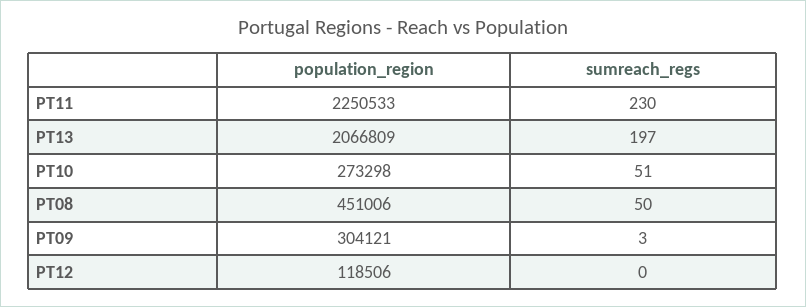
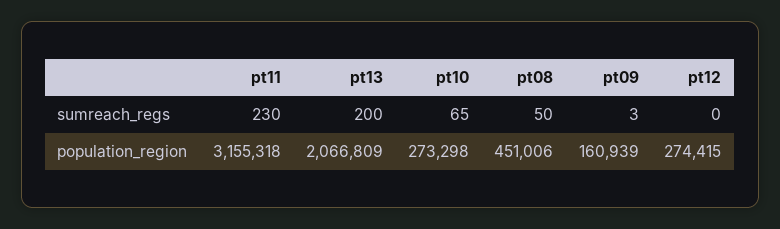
  {
    "population_region": {
-     "PT11": 2250533,
+     "PT11": 3155318,
      "PT13": 2066809,
      "PT10": 273298,
      "PT08": 451006,
-     "PT09": 304121,
+     "PT09": 160939,
-     "PT12": 118506
+     "PT12": 274415
    },
    "sumreach_regs": {
      "PT11": 230,
-     "PT13": 197,
+     "PT13": 200,
-     "PT10": 51,
+     "PT10": 65,
      "PT08": 50,
      "PT09": 3,
      "PT12": 0
    }
  }

